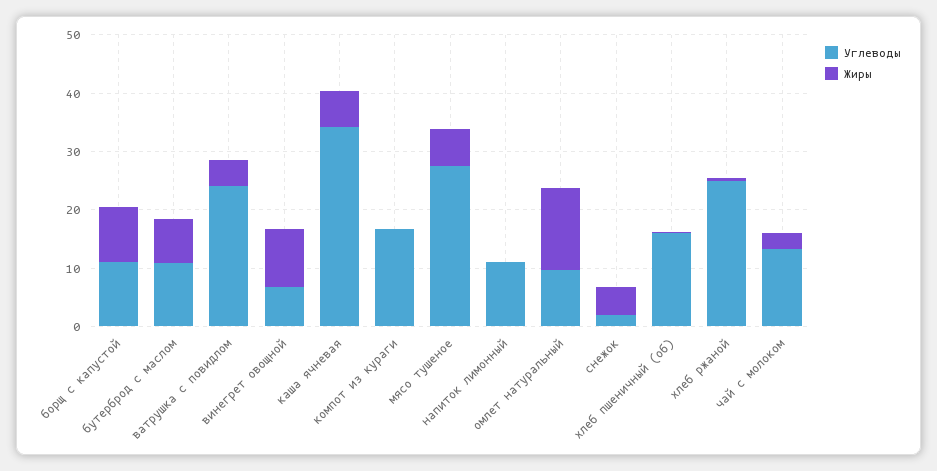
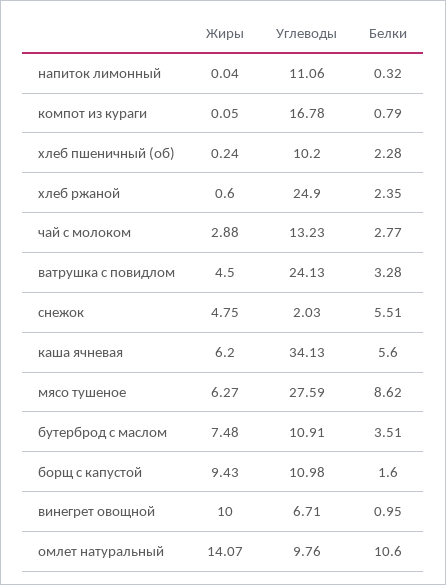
  {
    "Углеводы": {
      "борщ с капустой": 10.98,
      "бутерброд с маслом": 10.91,
      "ватрушка с повидлом": 24.13,
      "винегрет овощной": 6.71,
      "каша ячневая": 34.13,
      "компот из кураги": 16.78,
      "мясо тушеное": 27.59,
      "напиток лимонный": 11.06,
      "омлет натуральный": 9.76,
      "снежок": 2.03,
-     "хлеб пшеничный (об)": 16,
+     "хлеб пшеничный (об)": 10.2,
      "хлеб ржаной": 24.9,
      "чай с молоком": 13.23
    },
    "Жиры": {
      "борщ с капустой": 9.43,
      "бутерброд с маслом": 7.48,
      "ватрушка с повидлом": 4.5,
      "винегрет овощной": 10,
      "каша ячневая": 6.2,
      "компот из кураги": 0.05,
      "мясо тушеное": 6.27,
      "напиток лимонный": 0.04,
      "омлет натуральный": 14.07,
      "снежок": 4.75,
      "хлеб пшеничный (об)": 0.24,
      "хлеб ржаной": 0.6,
      "чай с молоком": 2.88
-   }
+   },
+   "Белки": {
+     "напиток лимонный": 0.32,
+     "компот из кураги": 0.79,
+     "хлеб пшеничный (об)": 2.28,
+     "хлеб ржаной": 2.35,
+     "чай с молоком": 2.77,
+     "ватрушка с повидлом": 3.28,
+     "снежок": 5.51,
+     "каша ячневая": 5.6,
+     "мясо тушеное": 8.62,
+     "бутерброд с маслом": 3.51,
+     "борщ с капустой": 1.6,
+     "винегрет овощной": 0.95,
+     "омлет натуральный": 10.6
+   }
  }

